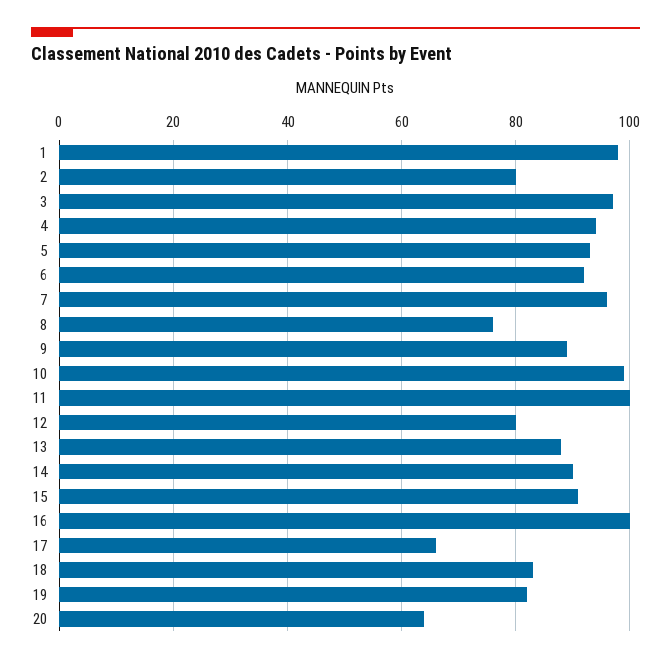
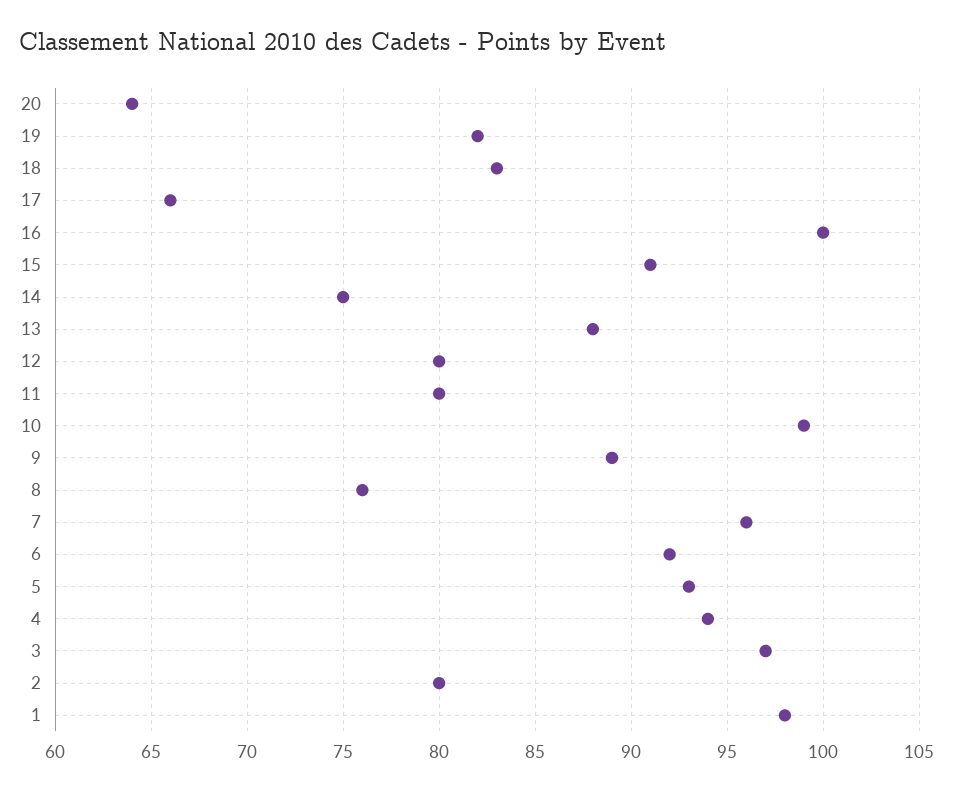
  {
    "1": 98,
    "2": 80,
    "3": 97,
    "4": 94,
    "5": 93,
    "6": 92,
    "7": 96,
    "8": 76,
    "9": 89,
    "10": 99,
-   "11": 100,
+   "11": 80,
    "12": 80,
    "13": 88,
-   "14": 90,
+   "14": 75,
    "15": 91,
    "16": 100,
    "17": 66,
    "18": 83,
    "19": 82,
    "20": 64
  }

